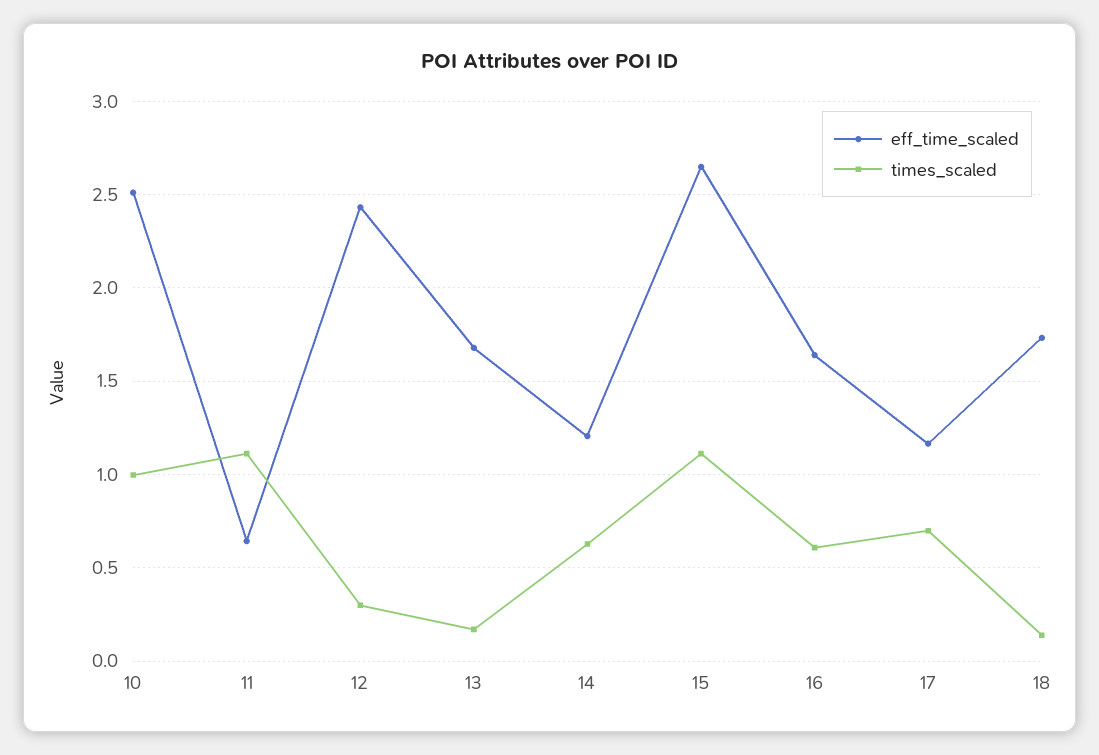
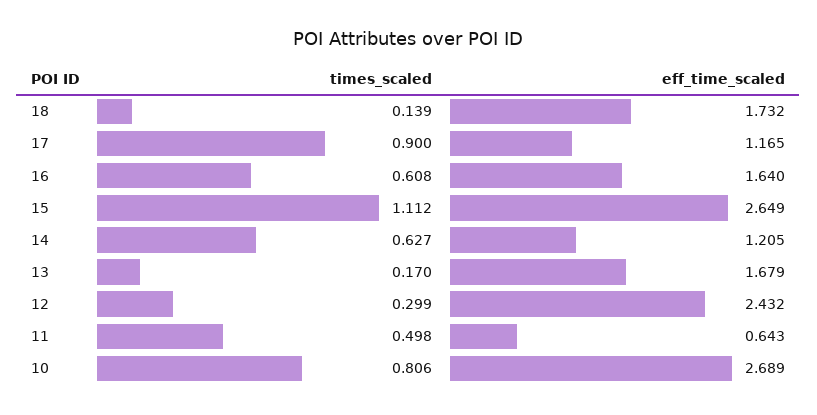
  {
    "eff_time_scaled": {
-     "10": 2.5,
+     "10": 2.689,
      "11": 0.643,
      "12": 2.432,
      "13": 1.679,
      "14": 1.205,
      "15": 2.649,
      "16": 1.64,
      "17": 1.165,
      "18": 1.732
    },
    "times_scaled": {
-     "10": 1,
+     "10": 0.806,
-     "11": 1.1,
+     "11": 0.498,
      "12": 0.299,
      "13": 0.17,
      "14": 0.627,
      "15": 1.112,
      "16": 0.608,
-     "17": 0.7,
+     "17": 0.9,
      "18": 0.139
    }
  }

